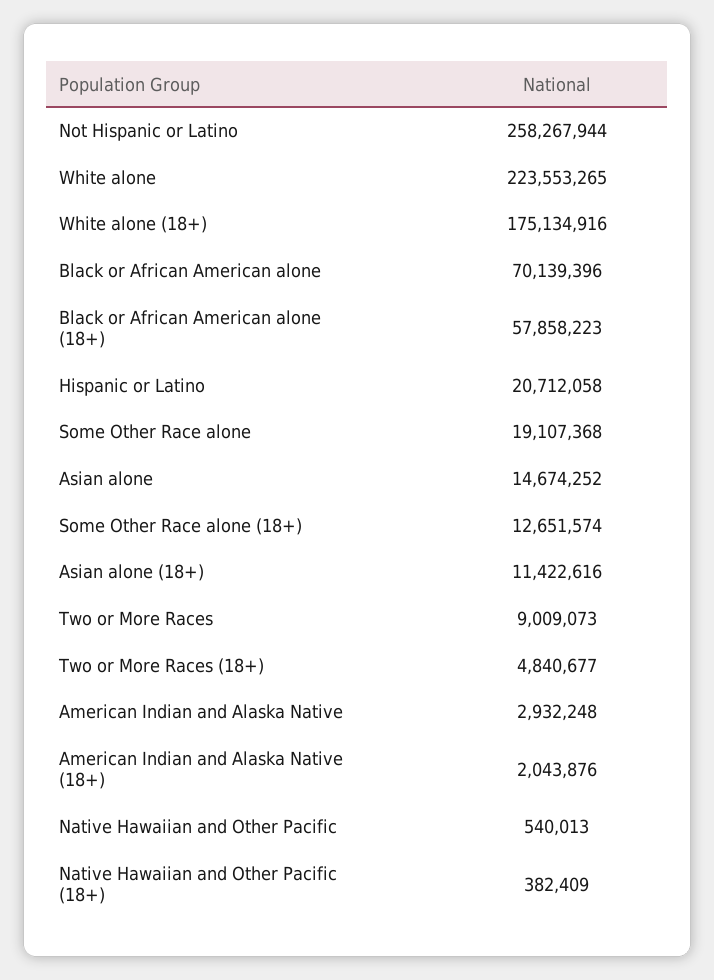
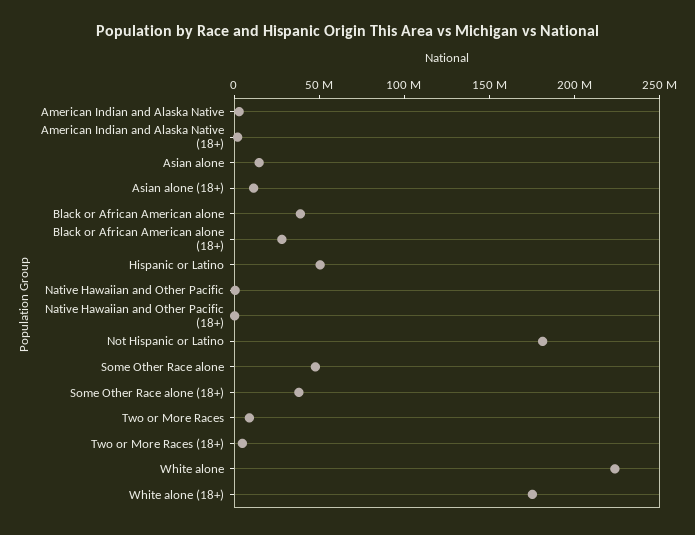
  {
-   "Not Hispanic or Latino": 258267944,
+   "Not Hispanic or Latino": 180000000,
    "White alone": 223553265,
    "White alone (18+)": 175134916,
-   "Black or African American alone": 70139396,
+   "Black or African American alone": 40000000,
-   "Black or African American alone (18+)": 57858223,
+   "Black or African American alone (18+)": 30000000,
-   "Hispanic or Latino": 20712058,
+   "Hispanic or Latino": 50000000,
-   "Some Other Race alone": 19107368,
+   "Some Other Race alone": 50000000,
    "Asian alone": 14674252,
-   "Some Other Race alone (18+)": 12651574,
+   "Some Other Race alone (18+)": 40000000,
    "Asian alone (18+)": 11422616,
    "Two or More Races": 9009073,
    "Two or More Races (18+)": 4840677,
    "American Indian and Alaska Native": 2932248,
    "American Indian and Alaska Native (18+)": 2043876,
    "Native Hawaiian and Other Pacific": 540013,
    "Native Hawaiian and Other Pacific (18+)": 382409
  }

